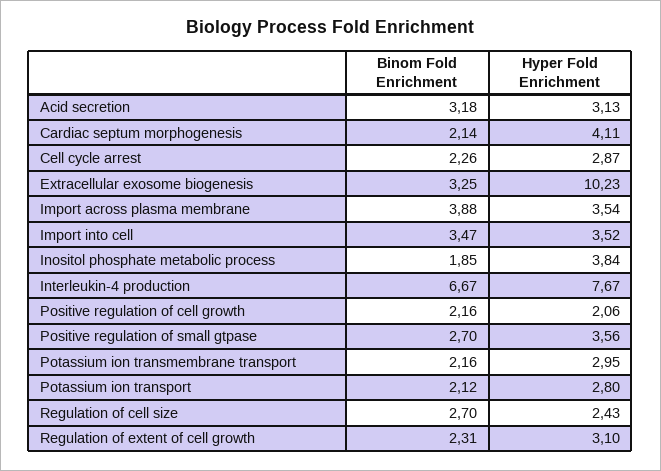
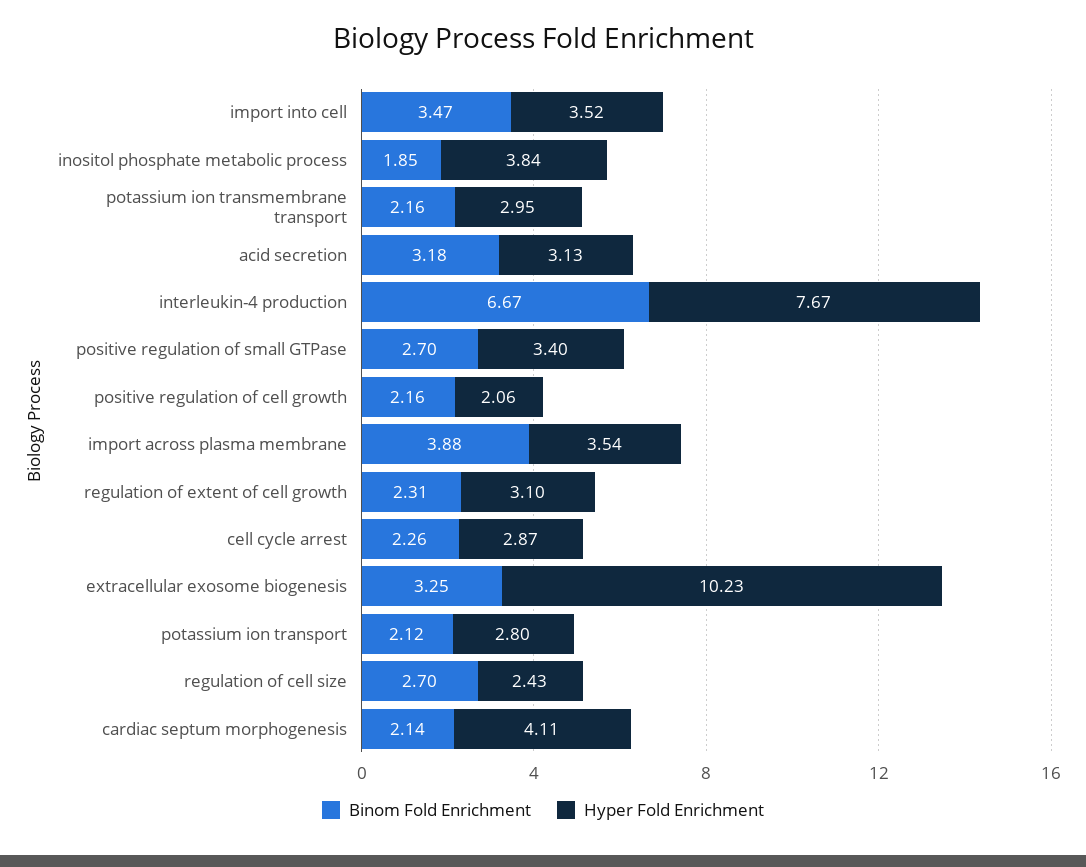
  {
    "Binom Fold Enrichment": {
      "Acid secretion": 3.18,
      "Cardiac septum morphogenesis": 2.14,
      "Cell cycle arrest": 2.26,
      "Extracellular exosome biogenesis": 3.25,
      "Import across plasma membrane": 3.88,
      "Import into cell": 3.47,
      "Inositol phosphate metabolic process": 1.85,
      "Interleukin-4 production": 6.67,
      "Positive regulation of cell growth": 2.16,
      "Positive regulation of small gtpase": 2.7,
      "Potassium ion transmembrane transport": 2.16,
      "Potassium ion transport": 2.12,
      "Regulation of cell size": 2.7,
      "Regulation of extent of cell growth": 2.31
    },
    "Hyper Fold Enrichment": {
      "Acid secretion": 3.13,
      "Cardiac septum morphogenesis": 4.11,
      "Cell cycle arrest": 2.87,
      "Extracellular exosome biogenesis": 10.23,
      "Import across plasma membrane": 3.54,
      "Import into cell": 3.52,
      "Inositol phosphate metabolic process": 3.84,
      "Interleukin-4 production": 7.67,
      "Positive regulation of cell growth": 2.06,
-     "Positive regulation of small gtpase": 3.56,
+     "Positive regulation of small gtpase": 3.4,
      "Potassium ion transmembrane transport": 2.95,
      "Potassium ion transport": 2.8,
      "Regulation of cell size": 2.43,
      "Regulation of extent of cell growth": 3.1
    }
  }

